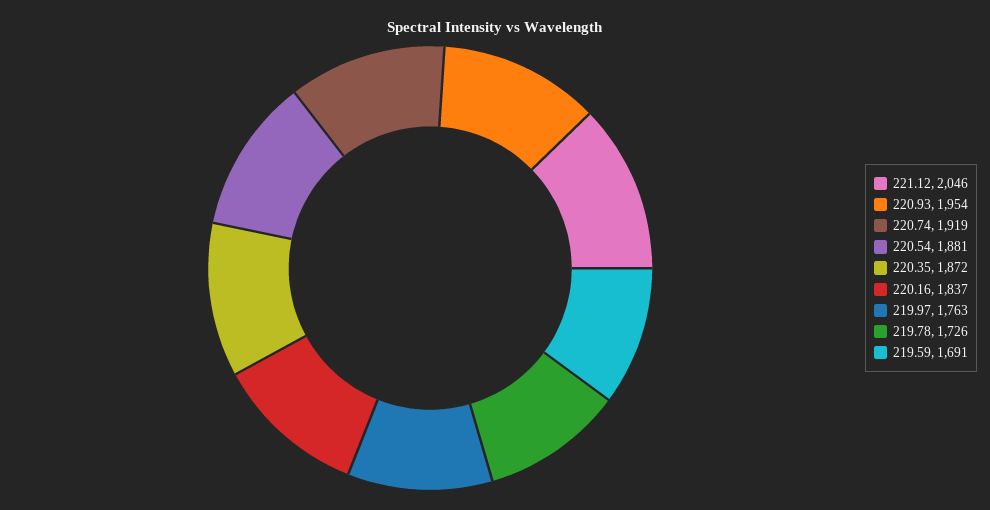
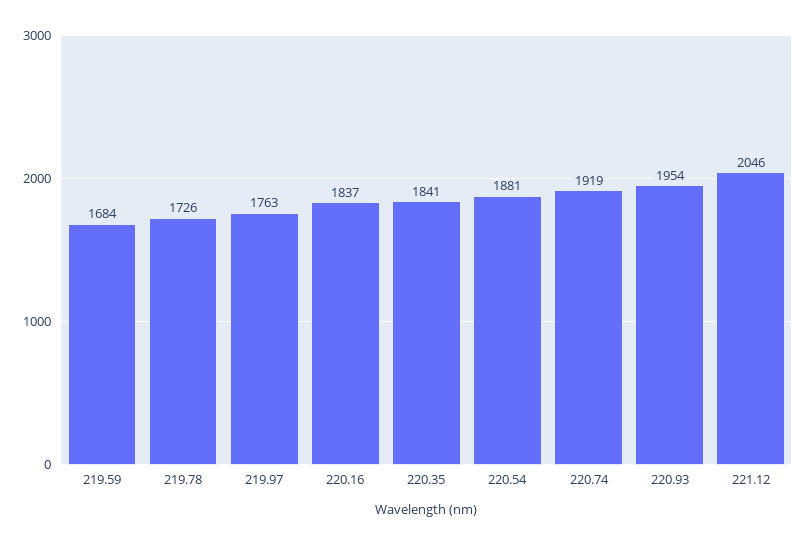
  {
    "221.12": 2046,
    "220.93": 1954,
    "220.74": 1919,
    "220.54": 1881,
-   "220.35": 1872,
+   "220.35": 1841,
    "220.16": 1837,
    "219.97": 1763,
    "219.78": 1726,
-   "219.59": 1691
+   "219.59": 1684
  }

